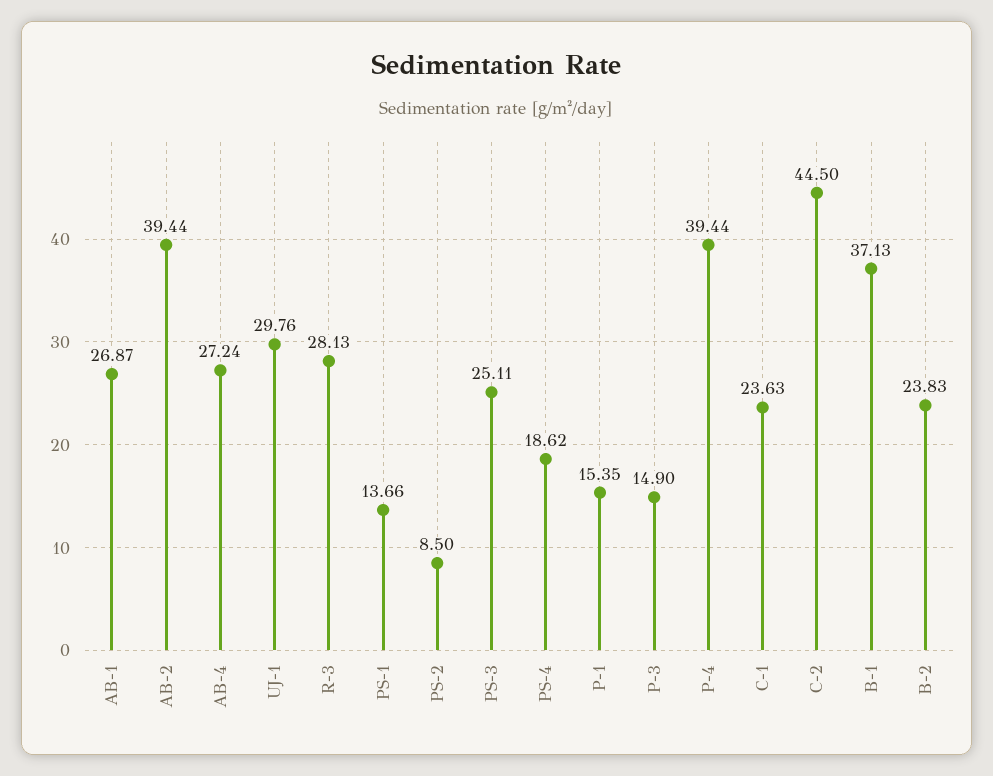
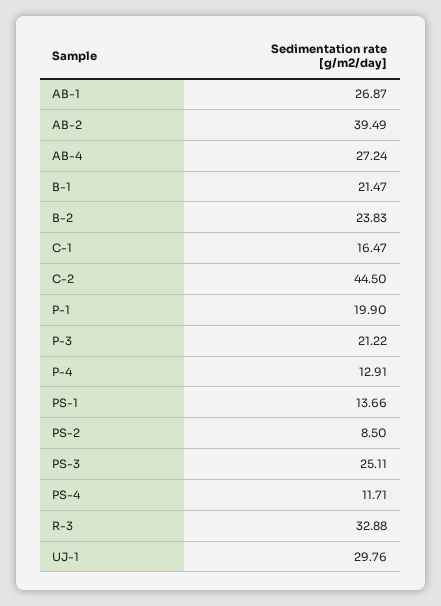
  {
    "AB-1": 26.87,
-   "AB-2": 39.44,
+   "AB-2": 39.49,
    "AB-4": 27.24,
    "UJ-1": 29.76,
-   "R-3": 28.13,
+   "R-3": 32.88,
    "PS-1": 13.66,
    "PS-2": 8.5,
    "PS-3": 25.11,
-   "PS-4": 18.62,
+   "PS-4": 11.71,
-   "P-1": 15.35,
+   "P-1": 19.9,
-   "P-3": 14.9,
+   "P-3": 21.22,
-   "P-4": 39.44,
+   "P-4": 12.91,
-   "C-1": 23.63,
+   "C-1": 16.47,
    "C-2": 44.5,
-   "B-1": 37.13,
+   "B-1": 21.47,
    "B-2": 23.83
  }

